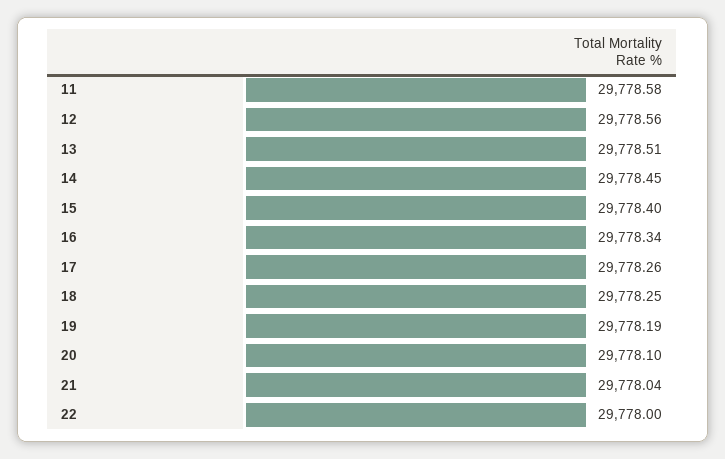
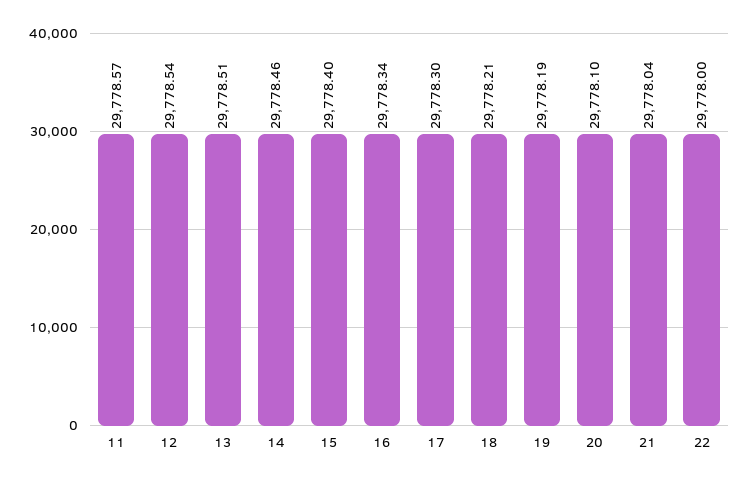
  {
-   "11": 29778.58,
+   "11": 29778.57,
-   "12": 29778.56,
+   "12": 29778.54,
    "13": 29778.51,
-   "14": 29778.45,
+   "14": 29778.46,
    "15": 29778.4,
    "16": 29778.34,
-   "17": 29778.26,
+   "17": 29778.3,
-   "18": 29778.25,
+   "18": 29778.21,
    "19": 29778.19,
    "20": 29778.1,
    "21": 29778.04,
    "22": 29778
  }

